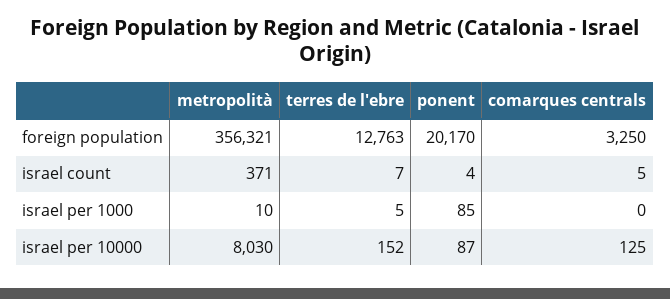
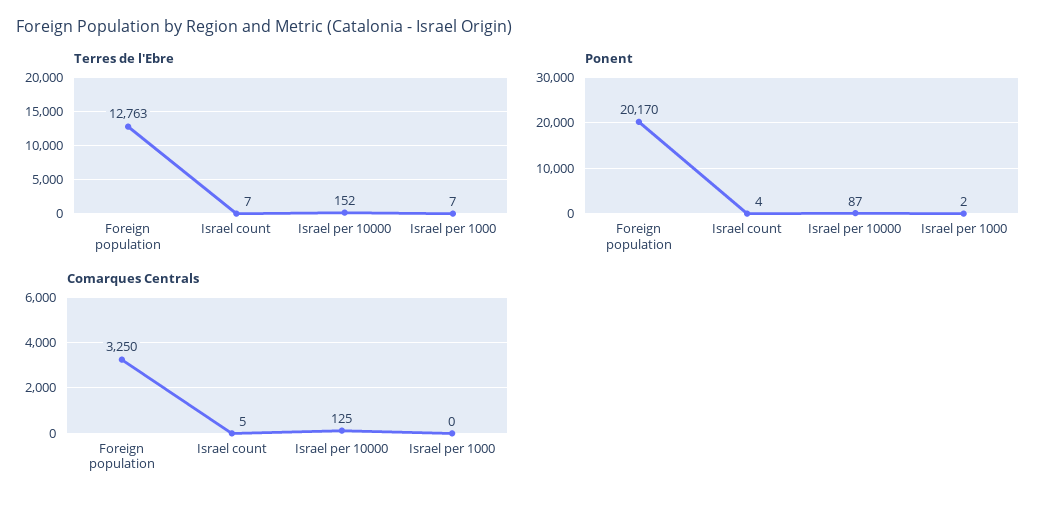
  {
-   "metropolità": {
-     "foreign population": 356321,
-     "israel count": 371,
-     "israel per 1000": 10,
-     "israel per 10000": 8030
-   },
    "terres de l'ebre": {
      "foreign population": 12763,
      "israel count": 7,
-     "israel per 1000": 5,
+     "israel per 1000": 7,
      "israel per 10000": 152
    },
    "ponent": {
      "foreign population": 20170,
      "israel count": 4,
-     "israel per 1000": 85,
+     "israel per 1000": 2,
      "israel per 10000": 87
    },
    "comarques centrals": {
      "foreign population": 3250,
      "israel count": 5,
      "israel per 1000": 0,
      "israel per 10000": 125
    }
  }

